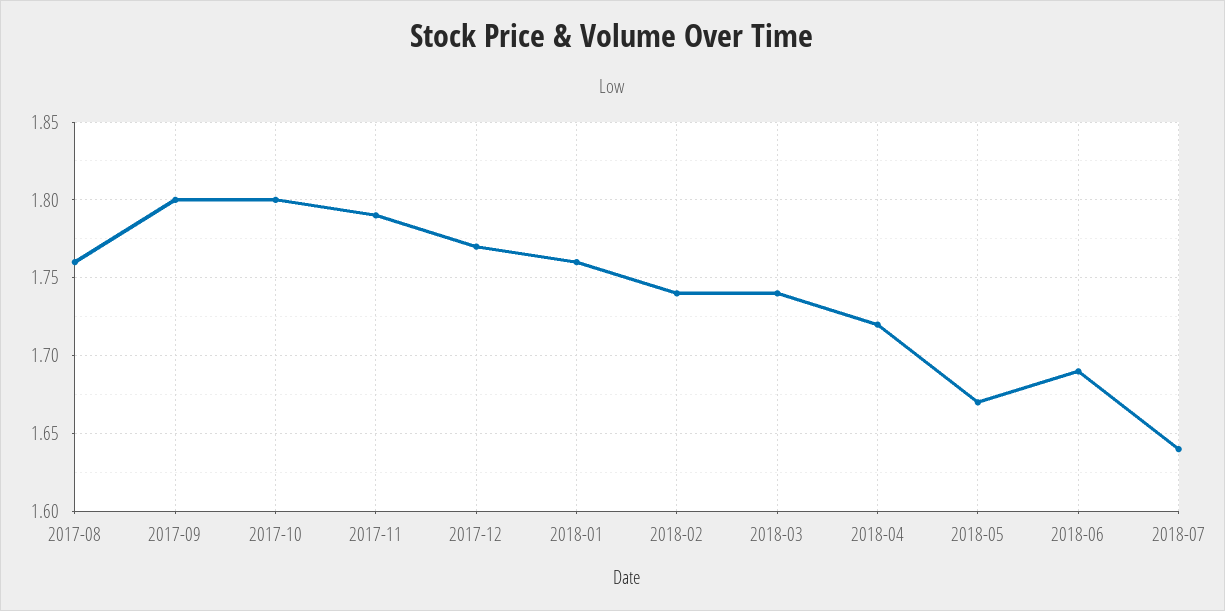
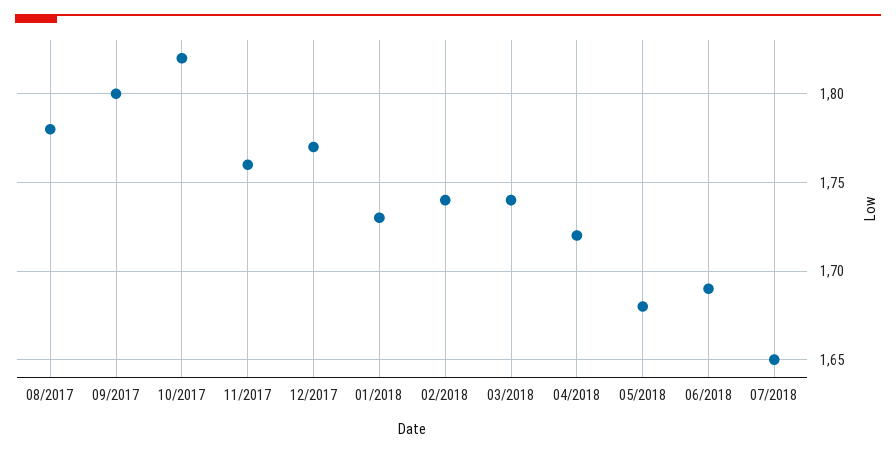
  {
-   "2017-08": 1.76,
+   "2017-08": 1.78,
    "2017-09": 1.8,
-   "2017-10": 1.8,
+   "2017-10": 1.82,
-   "2017-11": 1.79,
+   "2017-11": 1.76,
    "2017-12": 1.77,
-   "2018-01": 1.76,
+   "2018-01": 1.73,
    "2018-02": 1.74,
    "2018-03": 1.74,
    "2018-04": 1.72,
-   "2018-05": 1.67,
+   "2018-05": 1.68,
    "2018-06": 1.69,
-   "2018-07": 1.64
+   "2018-07": 1.65
  }

